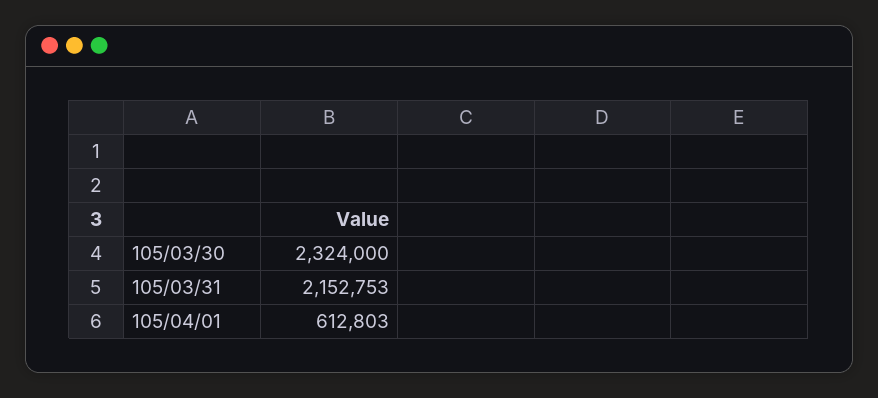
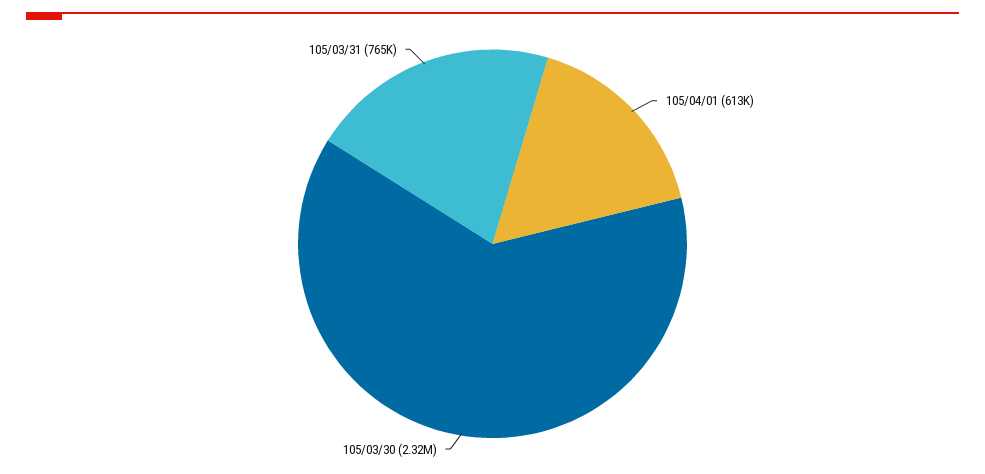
  {
    "105/03/30": 2324000,
-   "105/03/31": 2152753,
+   "105/03/31": 765000,
    "105/04/01": 612803
  }

